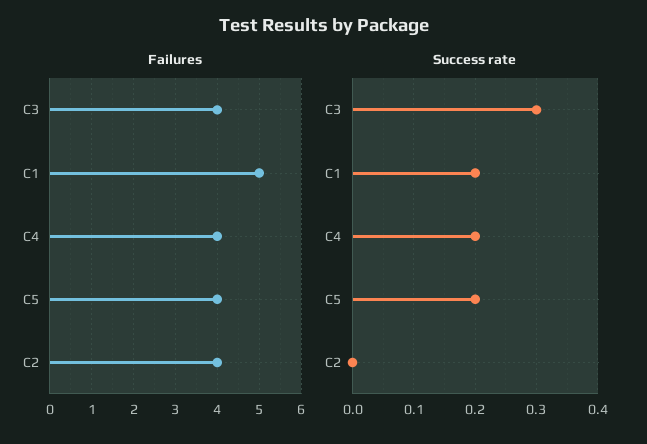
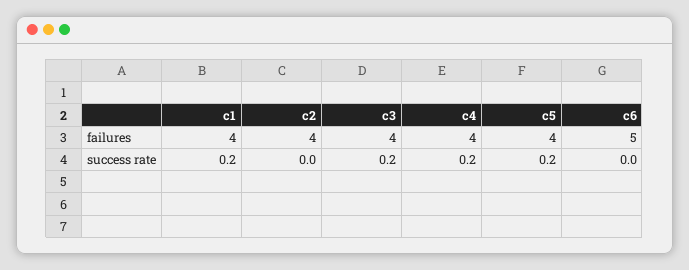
  {
    "Failures": {
      "C3": 4,
-     "C1": 5,
+     "C1": 4,
      "C4": 4,
      "C5": 4,
-     "C2": 4
+     "C2": 4,
+     "c6": 5
    },
    "Success rate": {
-     "C3": 0.3,
+     "C3": 0.2,
      "C1": 0.2,
      "C4": 0.2,
      "C5": 0.2,
-     "C2": 0
+     "C2": 0,
+     "c6": 0
    }
  }

